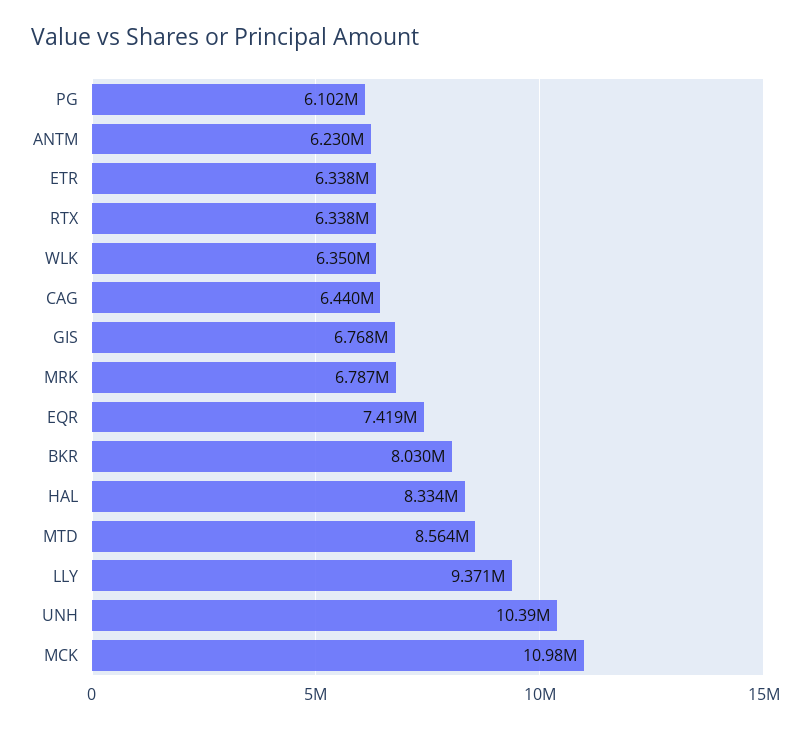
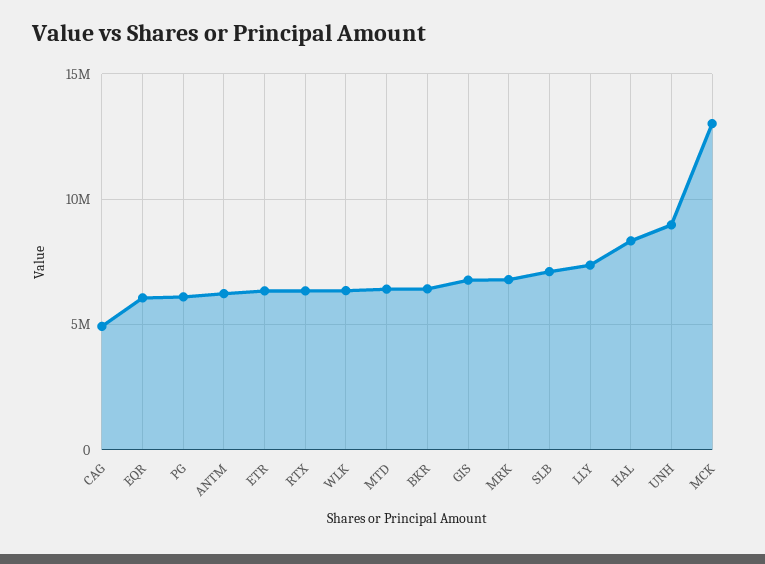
  {
    "PG": 6102000,
    "ANTM": 6230000,
    "ETR": 6338000,
    "RTX": 6338000,
    "WLK": 6350000,
-   "CAG": 6440000,
+   "CAG": 5000000,
    "GIS": 6768000,
    "MRK": 6787000,
-   "EQR": 7419000,
+   "EQR": 6000000,
-   "BKR": 8030000,
+   "BKR": 6500000,
    "HAL": 8334000,
-   "MTD": 8564000,
+   "MTD": 6500000,
-   "LLY": 9371000,
+   "LLY": 7500000,
-   "UNH": 10390000,
+   "UNH": 9000000,
-   "MCK": 10980000
+   "MCK": 13000000,
+   "SLB": 7000000
  }

